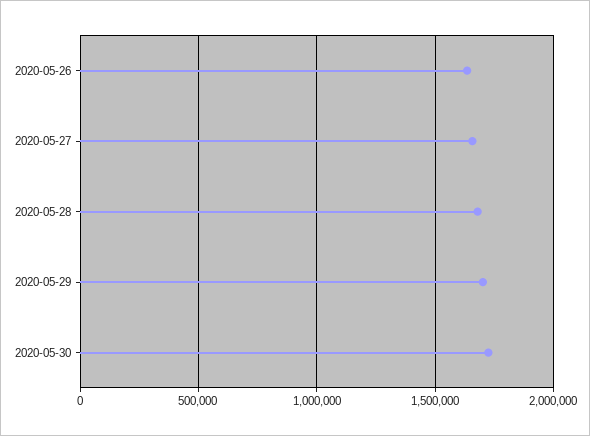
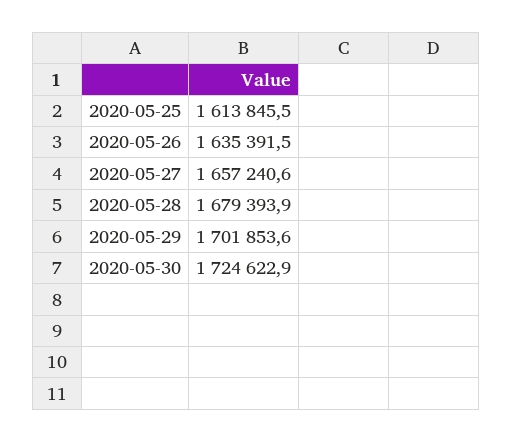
  {
    "2020-05-26": 1635391.5,
    "2020-05-27": 1657240.6,
    "2020-05-28": 1679393.9,
    "2020-05-29": 1701853.6,
-   "2020-05-30": 1724622.9
+   "2020-05-30": 1724622.9,
+   "2020-05-25": 1613845.5
  }

